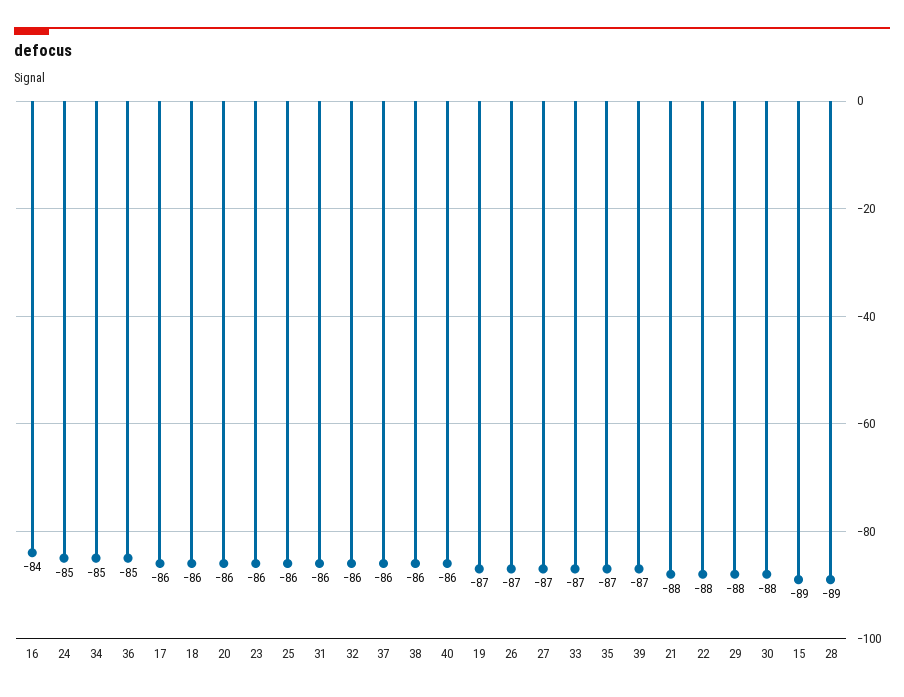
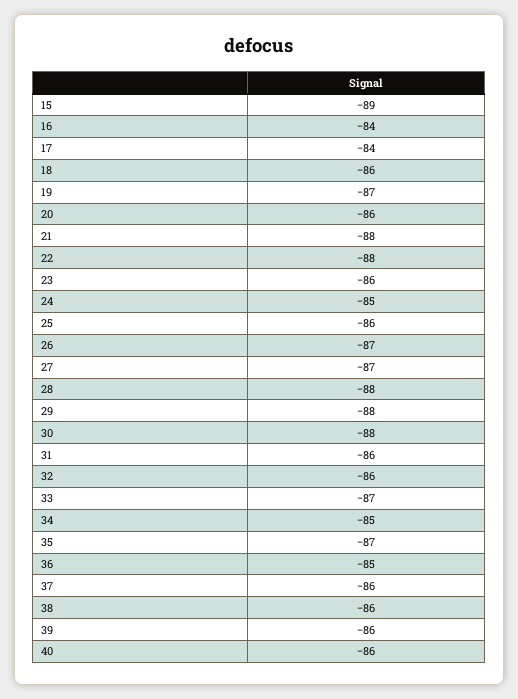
  {
    "16": -84,
    "24": -85,
    "34": -85,
    "36": -85,
-   "17": -86,
+   "17": -84,
    "18": -86,
    "20": -86,
    "23": -86,
    "25": -86,
    "31": -86,
    "32": -86,
    "37": -86,
    "38": -86,
    "40": -86,
    "19": -87,
    "26": -87,
    "27": -87,
    "33": -87,
    "35": -87,
-   "39": -87,
+   "39": -86,
    "21": -88,
    "22": -88,
    "29": -88,
    "30": -88,
    "15": -89,
-   "28": -89
+   "28": -88
  }

